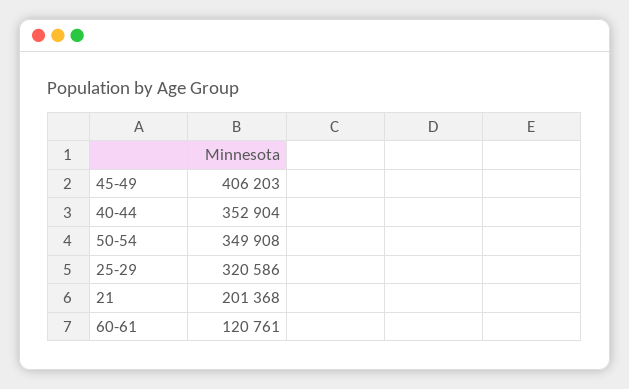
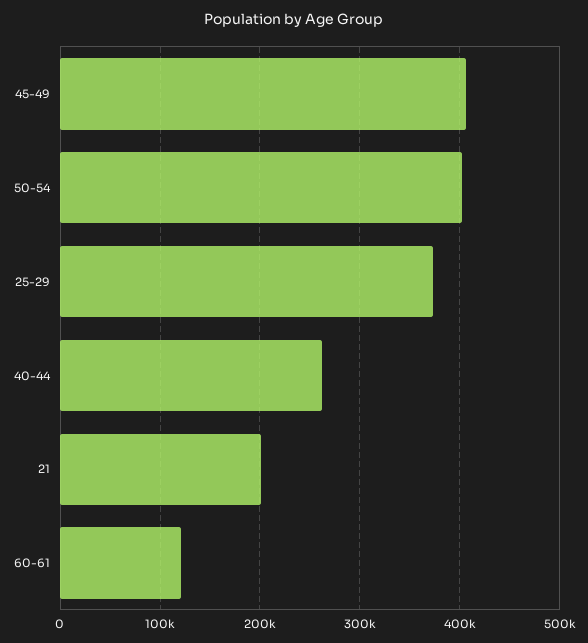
  {
    "45-49": 406203,
-   "40-44": 352904,
+   "40-44": 260000,
-   "50-54": 349908,
+   "50-54": 400000,
-   "25-29": 320586,
+   "25-29": 370000,
    "21": 201368,
    "60-61": 120761
  }

